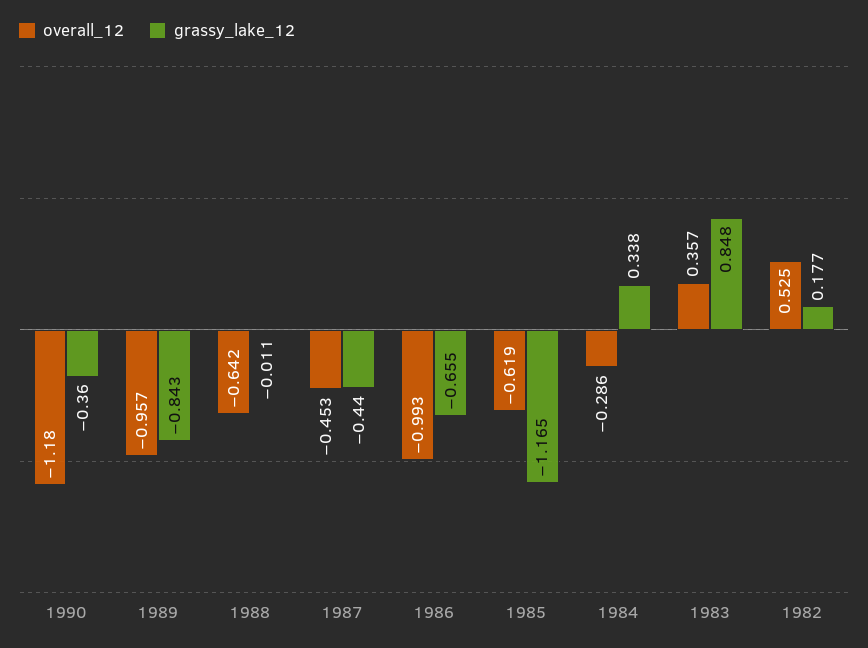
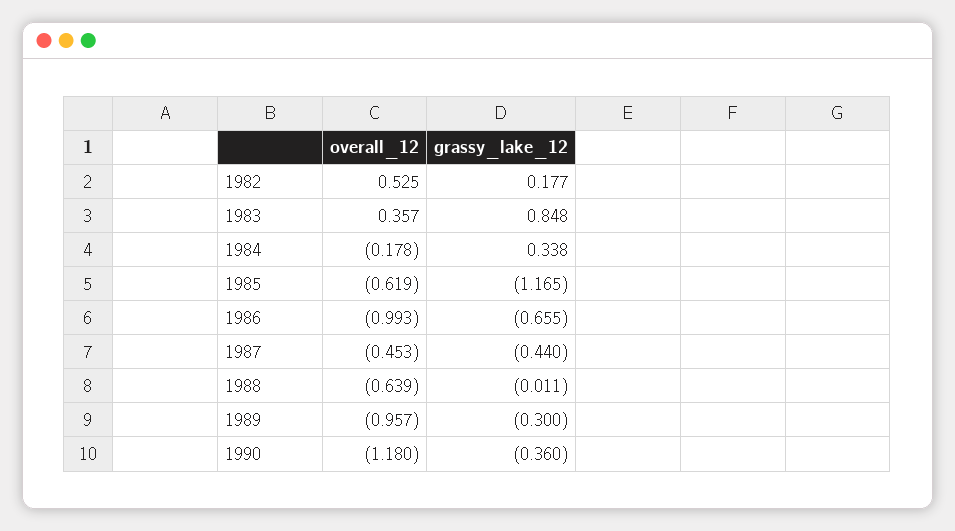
  {
    "overall_12": {
      "1990": -1.18,
      "1989": -0.957,
-     "1988": -0.642,
+     "1988": -0.639,
      "1987": -0.453,
      "1986": -0.993,
      "1985": -0.619,
-     "1984": -0.286,
+     "1984": -0.178,
      "1983": 0.357,
      "1982": 0.525
    },
    "grassy_lake_12": {
      "1990": -0.36,
-     "1989": -0.843,
+     "1989": -0.3,
      "1988": -0.011,
      "1987": -0.44,
      "1986": -0.655,
      "1985": -1.165,
      "1984": 0.338,
      "1983": 0.848,
      "1982": 0.177
    }
  }

